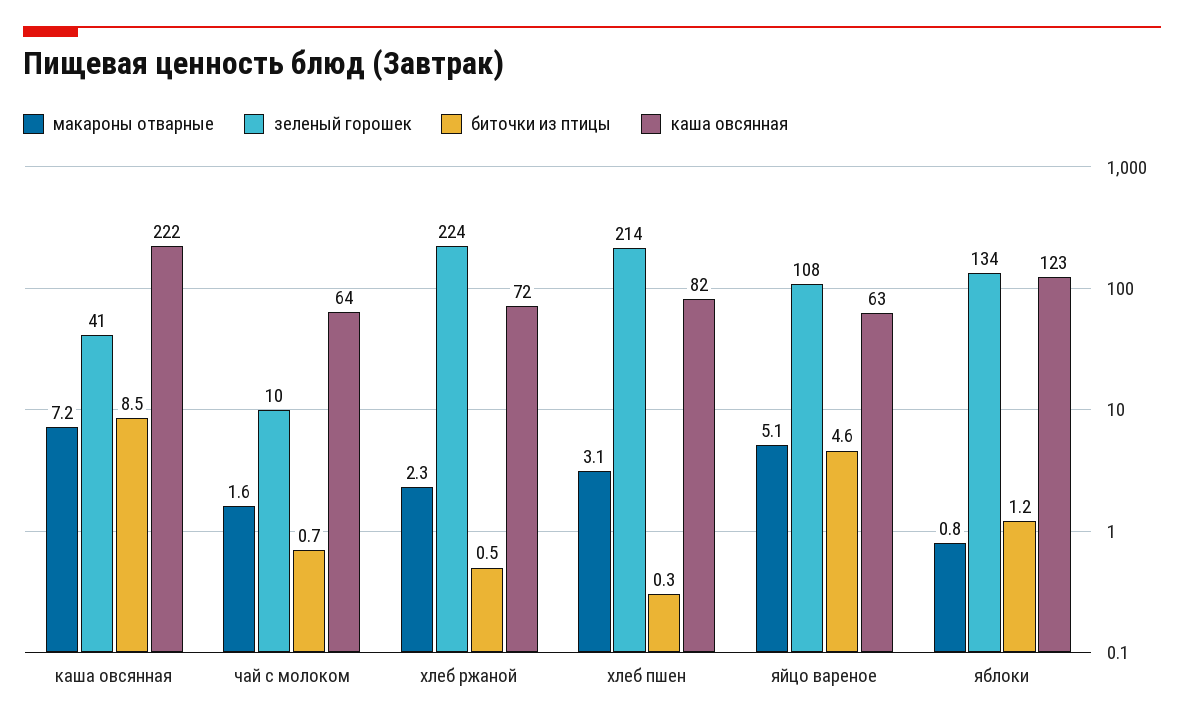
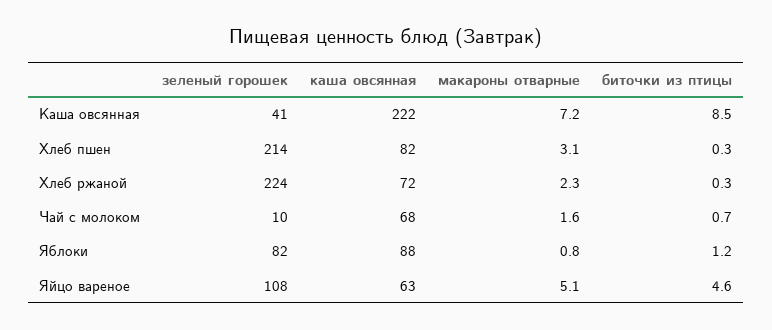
  {
    "макароны отварные": {
      "каша овсянная": 7.2,
      "чай с молоком": 1.6,
      "хлеб ржаной": 2.3,
      "хлеб пшен": 3.1,
      "яйцо вареное": 5.1,
      "яблоки": 0.8
    },
    "зеленый горошек": {
      "каша овсянная": 41,
      "чай с молоком": 10,
      "хлеб ржаной": 224,
      "хлеб пшен": 214,
      "яйцо вареное": 108,
-     "яблоки": 134
+     "яблоки": 82
    },
    "биточки из птицы": {
      "каша овсянная": 8.5,
      "чай с молоком": 0.7,
-     "хлеб ржаной": 0.5,
+     "хлеб ржаной": 0.3,
      "хлеб пшен": 0.3,
      "яйцо вареное": 4.6,
      "яблоки": 1.2
    },
    "каша овсянная": {
      "каша овсянная": 222,
-     "чай с молоком": 64,
+     "чай с молоком": 68,
      "хлеб ржаной": 72,
      "хлеб пшен": 82,
      "яйцо вареное": 63,
-     "яблоки": 123
+     "яблоки": 88
    }
  }

